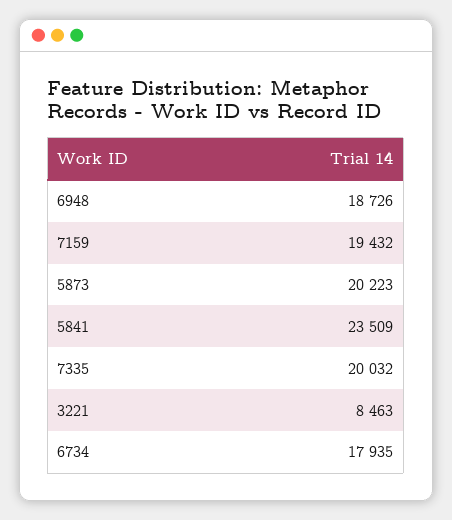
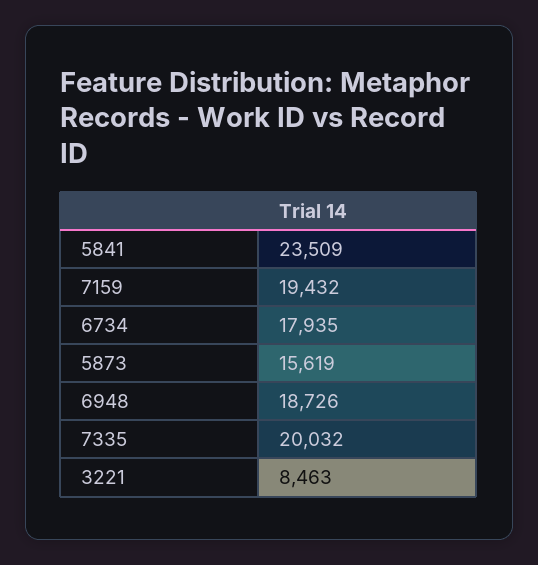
  {
    "6948": 18726,
    "7159": 19432,
-   "5873": 20223,
+   "5873": 15619,
    "5841": 23509,
    "7335": 20032,
    "3221": 8463,
    "6734": 17935
  }

